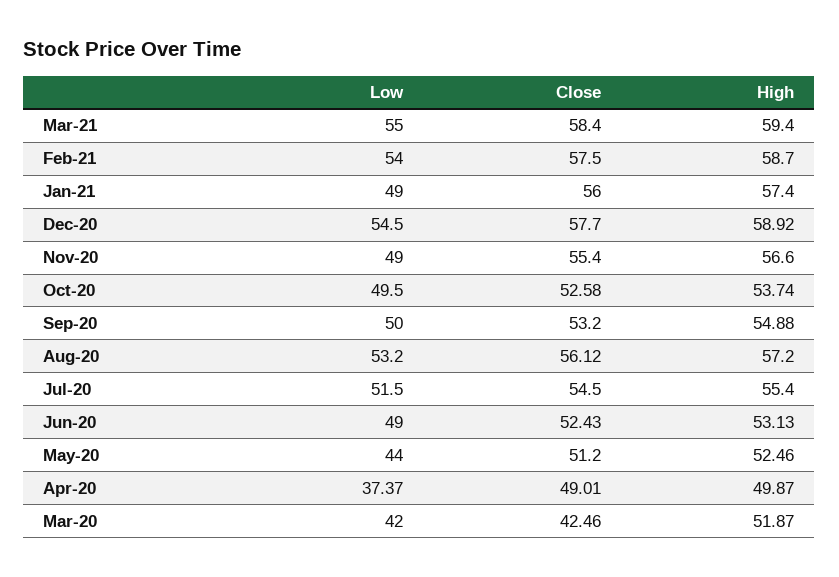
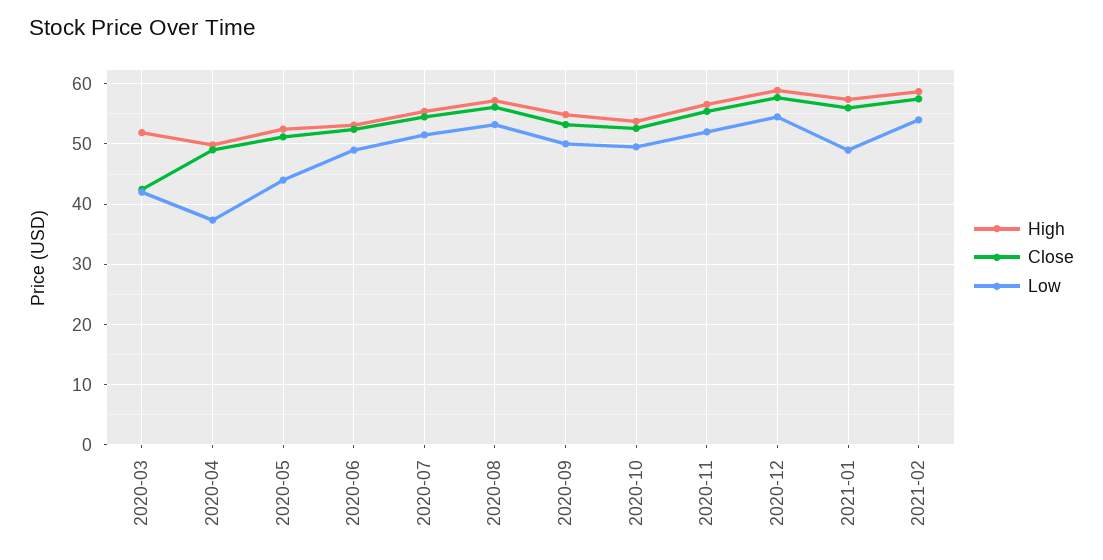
  {
    "Low": {
-     "Mar-21": 55,
      "Feb-21": 54,
      "Jan-21": 49,
      "Dec-20": 54.5,
-     "Nov-20": 49,
+     "Nov-20": 52,
      "Oct-20": 49.5,
      "Sep-20": 50,
      "Aug-20": 53.2,
      "Jul-20": 51.5,
      "Jun-20": 49,
      "May-20": 44,
      "Apr-20": 37.37,
      "Mar-20": 42
    },
    "Close": {
-     "Mar-21": 58.4,
      "Feb-21": 57.5,
      "Jan-21": 56,
      "Dec-20": 57.7,
      "Nov-20": 55.4,
      "Oct-20": 52.58,
      "Sep-20": 53.2,
      "Aug-20": 56.12,
      "Jul-20": 54.5,
      "Jun-20": 52.43,
      "May-20": 51.2,
      "Apr-20": 49.01,
      "Mar-20": 42.46
    },
    "High": {
-     "Mar-21": 59.4,
      "Feb-21": 58.7,
      "Jan-21": 57.4,
      "Dec-20": 58.92,
      "Nov-20": 56.6,
      "Oct-20": 53.74,
      "Sep-20": 54.88,
      "Aug-20": 57.2,
      "Jul-20": 55.4,
      "Jun-20": 53.13,
      "May-20": 52.46,
      "Apr-20": 49.87,
      "Mar-20": 51.87
    }
  }

